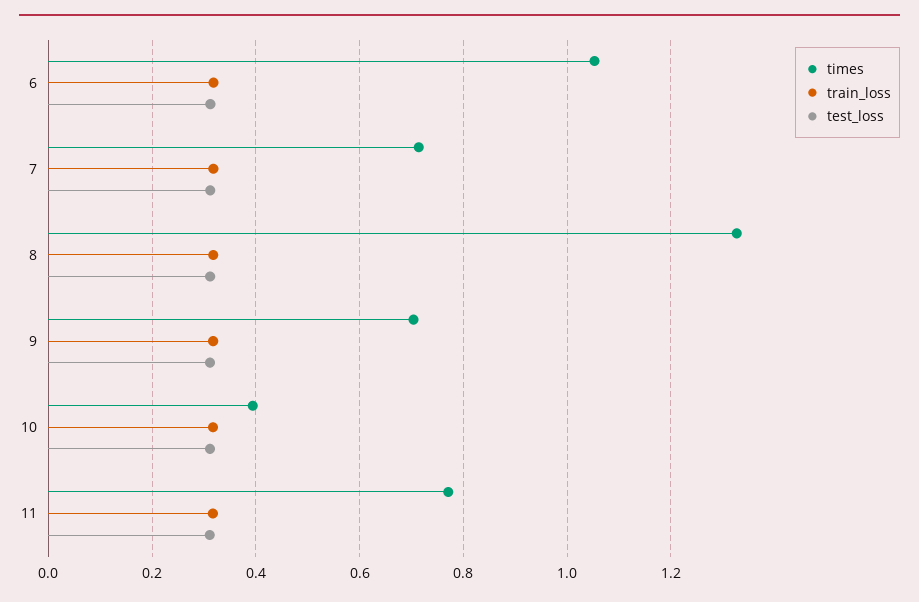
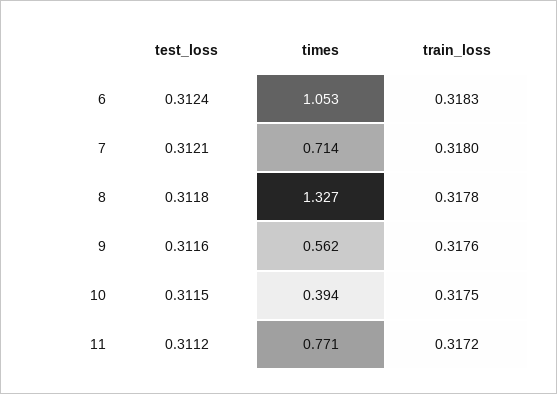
  {
    "times": {
      "6": 1.053,
      "7": 0.714,
      "8": 1.327,
-     "9": 0.7,
+     "9": 0.562,
      "10": 0.394,
      "11": 0.771
    },
    "train_loss": {
      "6": 0.3183,
      "7": 0.318,
      "8": 0.3178,
      "9": 0.3176,
      "10": 0.3175,
      "11": 0.3172
    },
    "test_loss": {
      "6": 0.3124,
      "7": 0.3121,
      "8": 0.3118,
      "9": 0.3116,
      "10": 0.3115,
      "11": 0.3112
    }
  }

